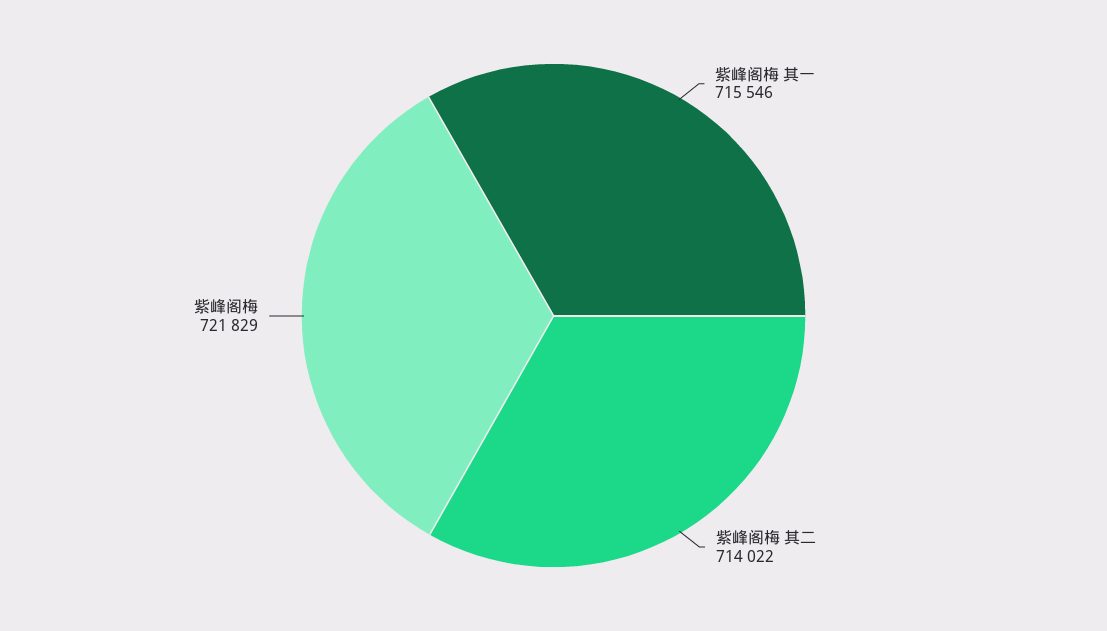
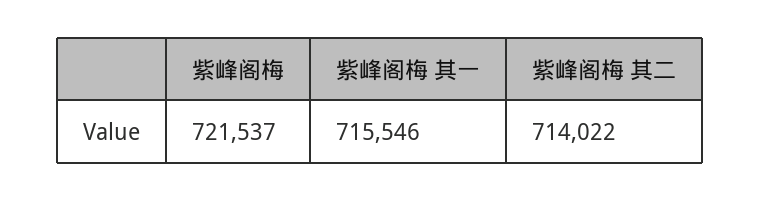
  {
    "紫峰阁梅 其一": 715546,
    "紫峰阁梅 其二": 714022,
-   "紫峰阁梅": 721829
+   "紫峰阁梅": 721537
  }

